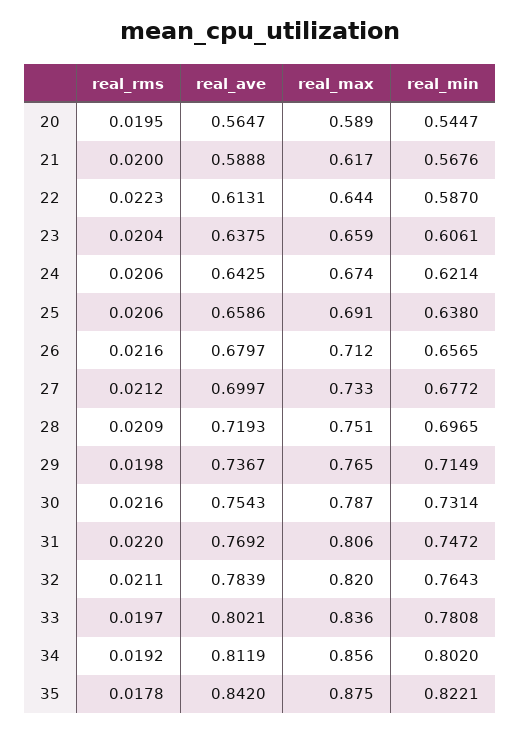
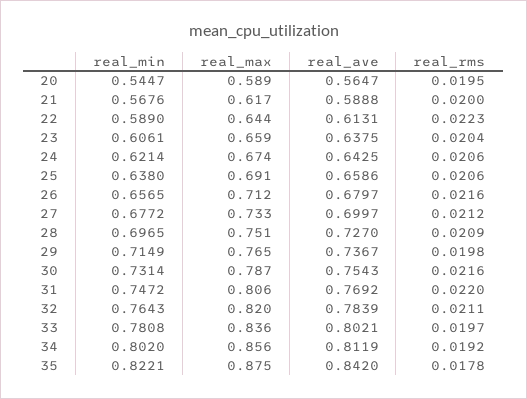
  {
    "real_rms": {
      "20": 0.0195,
      "21": 0.02,
      "22": 0.0223,
      "23": 0.0204,
      "24": 0.0206,
      "25": 0.0206,
      "26": 0.0216,
      "27": 0.0212,
      "28": 0.0209,
      "29": 0.0198,
      "30": 0.0216,
      "31": 0.022,
      "32": 0.0211,
      "33": 0.0197,
      "34": 0.0192,
      "35": 0.0178
    },
    "real_ave": {
      "20": 0.5647,
      "21": 0.5888,
      "22": 0.6131,
      "23": 0.6375,
      "24": 0.6425,
      "25": 0.6586,
      "26": 0.6797,
      "27": 0.6997,
-     "28": 0.7193,
+     "28": 0.727,
      "29": 0.7367,
      "30": 0.7543,
      "31": 0.7692,
      "32": 0.7839,
      "33": 0.8021,
      "34": 0.8119,
      "35": 0.842
    },
    "real_max": {
      "20": 0.589,
      "21": 0.617,
      "22": 0.644,
      "23": 0.659,
      "24": 0.674,
      "25": 0.691,
      "26": 0.712,
      "27": 0.733,
      "28": 0.751,
      "29": 0.765,
      "30": 0.787,
      "31": 0.806,
      "32": 0.82,
      "33": 0.836,
      "34": 0.856,
      "35": 0.875
    },
    "real_min": {
      "20": 0.5447,
      "21": 0.5676,
-     "22": 0.587,
+     "22": 0.589,
      "23": 0.6061,
      "24": 0.6214,
      "25": 0.638,
      "26": 0.6565,
      "27": 0.6772,
      "28": 0.6965,
      "29": 0.7149,
      "30": 0.7314,
      "31": 0.7472,
      "32": 0.7643,
      "33": 0.7808,
      "34": 0.802,
      "35": 0.8221
    }
  }

